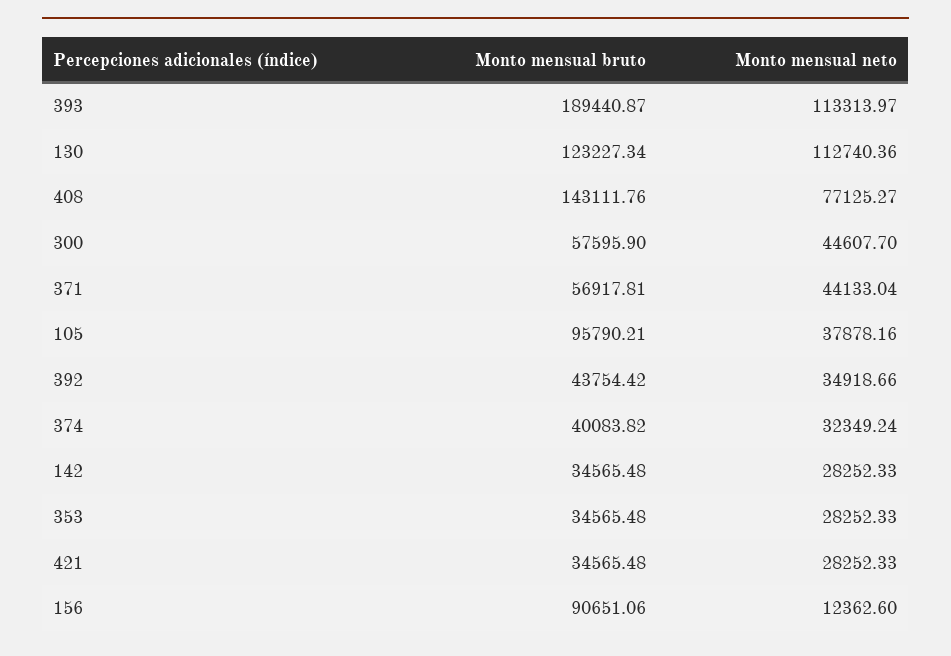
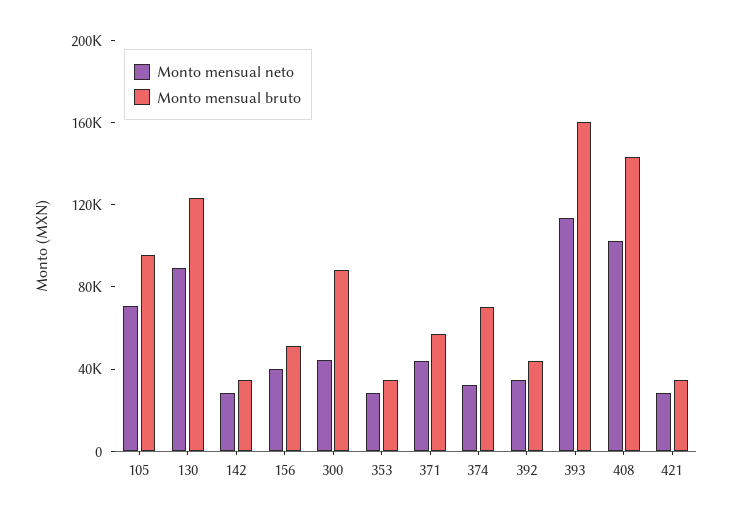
  {
    "Monto mensual bruto": {
-     "393": 189440.87,
+     "393": 160000,
      "130": 123227.34,
      "408": 143111.76,
-     "300": 57595.9,
+     "300": 90000,
      "371": 56917.81,
      "105": 95790.21,
      "392": 43754.42,
-     "374": 40083.82,
+     "374": 70000,
      "142": 34565.48,
      "353": 34565.48,
      "421": 34565.48,
-     "156": 90651.06
+     "156": 50000
    },
    "Monto mensual neto": {
      "393": 113313.97,
-     "130": 112740.36,
+     "130": 90000,
-     "408": 77125.27,
+     "408": 100000,
      "300": 44607.7,
      "371": 44133.04,
-     "105": 37878.16,
+     "105": 70000,
      "392": 34918.66,
      "374": 32349.24,
      "142": 28252.33,
      "353": 28252.33,
      "421": 28252.33,
-     "156": 12362.6
+     "156": 40000
    }
  }

